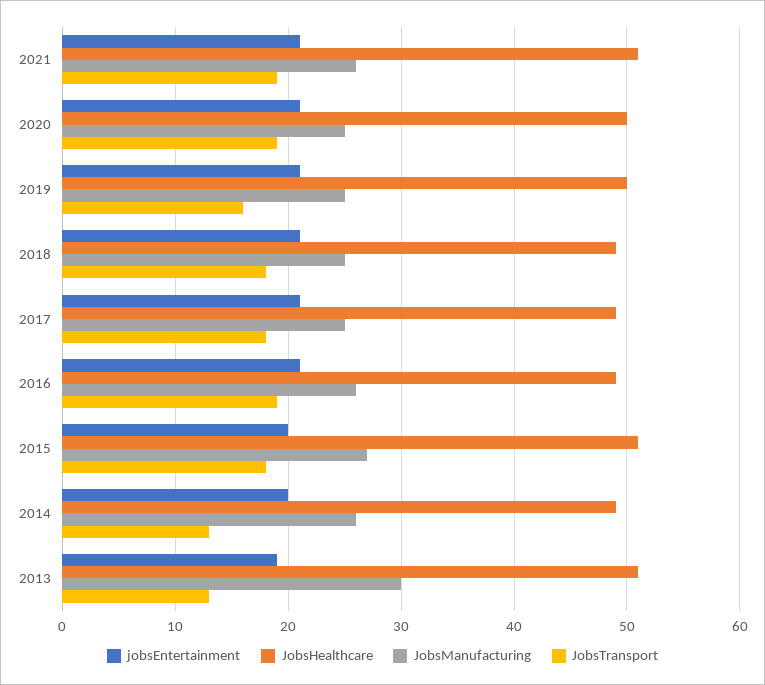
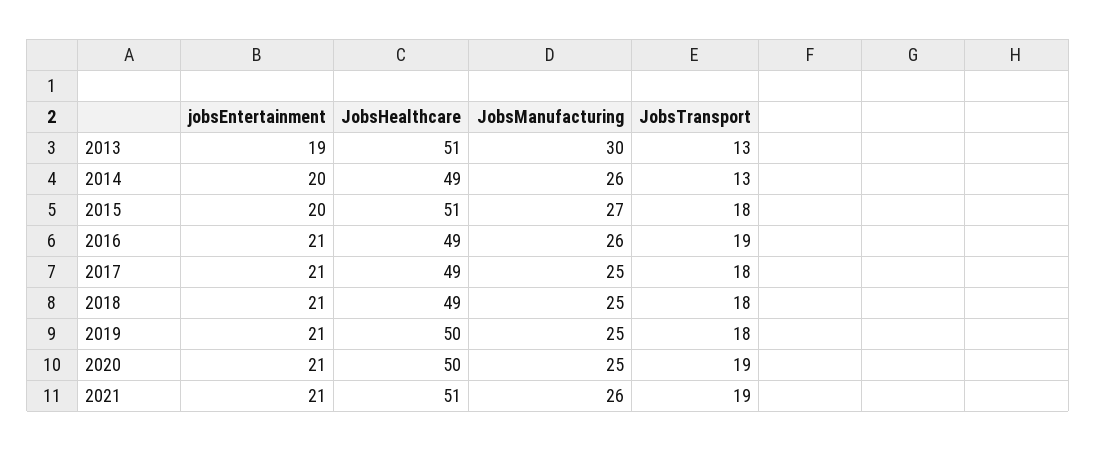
  {
    "jobsEntertainment": {
      "2021": 21,
      "2020": 21,
      "2019": 21,
      "2018": 21,
      "2017": 21,
      "2016": 21,
      "2015": 20,
      "2014": 20,
      "2013": 19
    },
    "JobsHealthcare": {
      "2021": 51,
      "2020": 50,
      "2019": 50,
      "2018": 49,
      "2017": 49,
      "2016": 49,
      "2015": 51,
      "2014": 49,
      "2013": 51
    },
    "JobsManufacturing": {
      "2021": 26,
      "2020": 25,
      "2019": 25,
      "2018": 25,
      "2017": 25,
      "2016": 26,
      "2015": 27,
      "2014": 26,
      "2013": 30
    },
    "JobsTransport": {
      "2021": 19,
      "2020": 19,
-     "2019": 16,
+     "2019": 18,
      "2018": 18,
      "2017": 18,
      "2016": 19,
      "2015": 18,
      "2014": 13,
      "2013": 13
    }
  }

